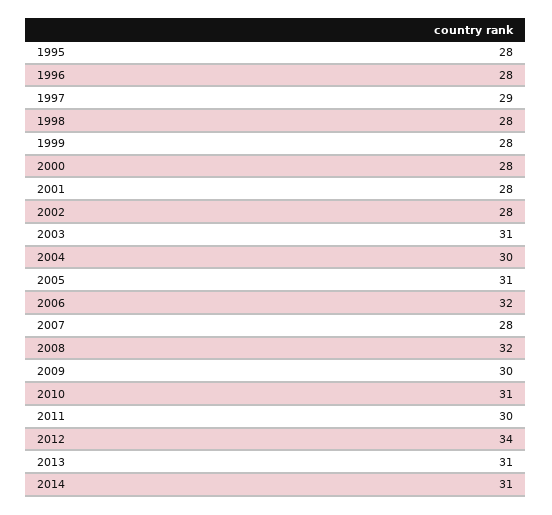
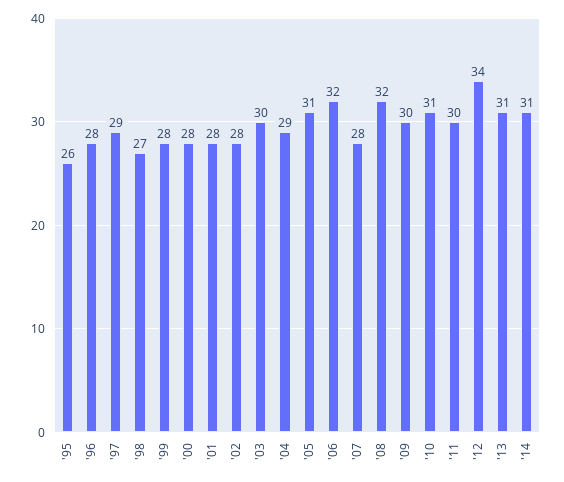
  {
-   "1995": 28,
+   "1995": 26,
    "1996": 28,
    "1997": 29,
-   "1998": 28,
+   "1998": 27,
    "1999": 28,
    "2000": 28,
    "2001": 28,
    "2002": 28,
-   "2003": 31,
+   "2003": 30,
-   "2004": 30,
+   "2004": 29,
    "2005": 31,
    "2006": 32,
    "2007": 28,
    "2008": 32,
    "2009": 30,
    "2010": 31,
    "2011": 30,
    "2012": 34,
    "2013": 31,
    "2014": 31
  }

